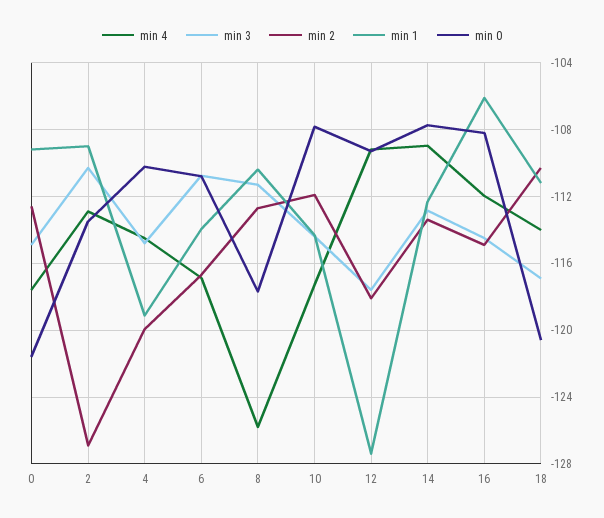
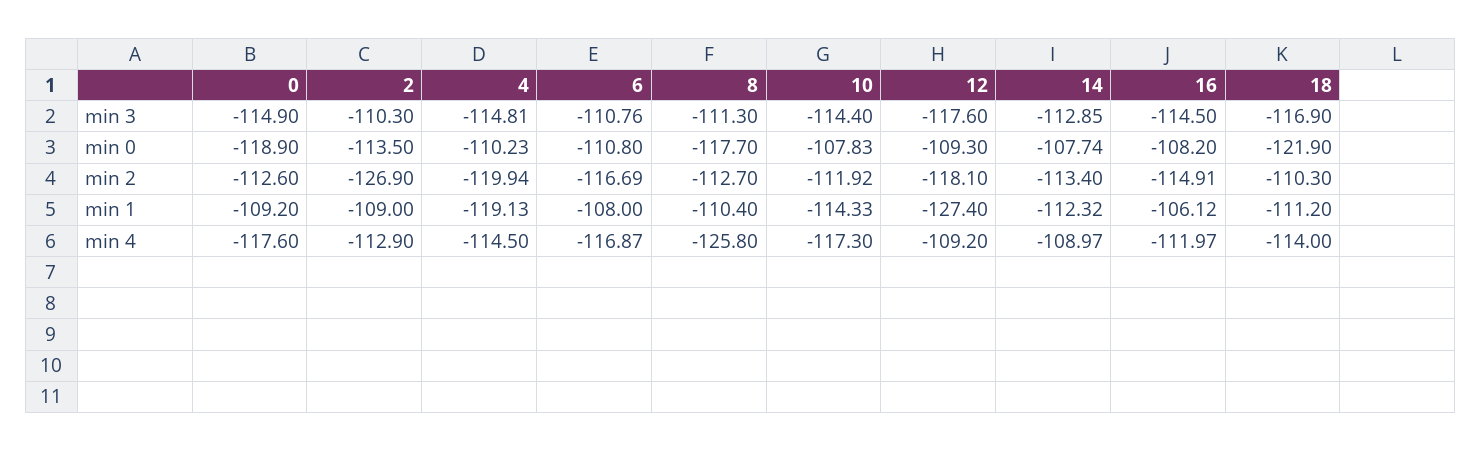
  {
    "min 4": {
      "0": -117.6,
      "2": -112.9,
      "4": -114.5,
      "6": -116.87,
      "8": -125.8,
      "10": -117.3,
      "12": -109.2,
      "14": -108.97,
      "16": -111.97,
      "18": -114
    },
    "min 3": {
      "0": -114.9,
      "2": -110.3,
      "4": -114.81,
      "6": -110.76,
      "8": -111.3,
      "10": -114.4,
      "12": -117.6,
      "14": -112.85,
      "16": -114.5,
      "18": -116.9
    },
    "min 2": {
      "0": -112.6,
      "2": -126.9,
      "4": -119.94,
      "6": -116.69,
      "8": -112.7,
      "10": -111.92,
      "12": -118.1,
      "14": -113.4,
      "16": -114.91,
      "18": -110.3
    },
    "min 1": {
      "0": -109.2,
      "2": -109,
      "4": -119.13,
-     "6": -114,
+     "6": -108,
      "8": -110.4,
      "10": -114.33,
      "12": -127.4,
      "14": -112.32,
      "16": -106.12,
      "18": -111.2
    },
    "min 0": {
-     "0": -121.5,
+     "0": -118.9,
      "2": -113.5,
      "4": -110.23,
      "6": -110.8,
      "8": -117.7,
      "10": -107.83,
      "12": -109.3,
      "14": -107.74,
      "16": -108.2,
-     "18": -120.5
+     "18": -121.9
    }
  }

